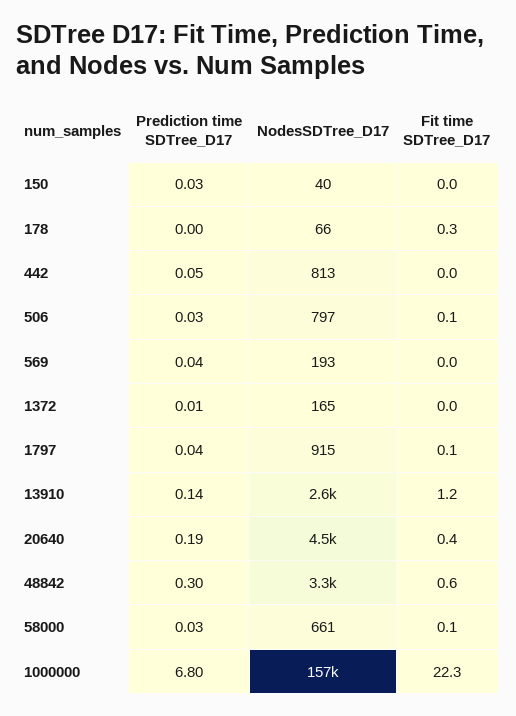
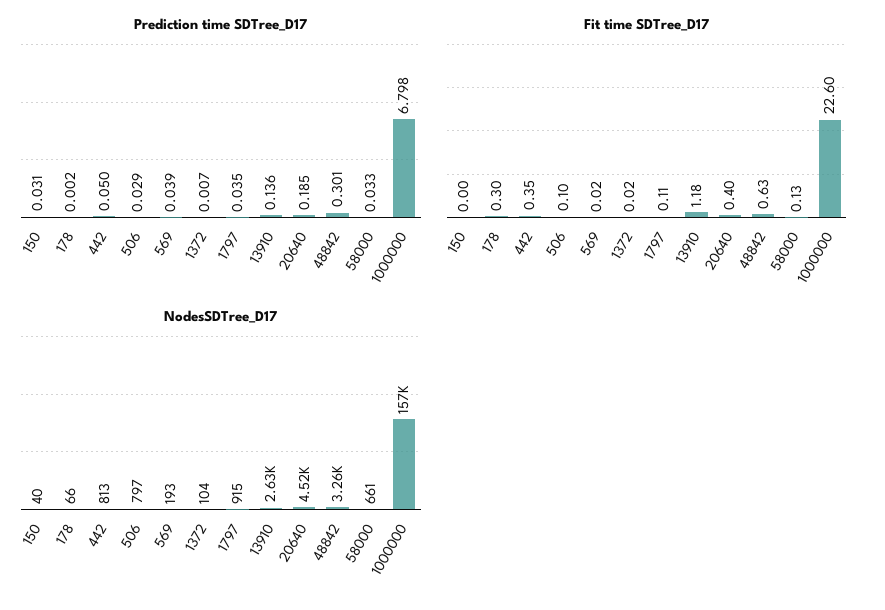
  {
    "Prediction time SDTree_D17": {
      "150": 0.031,
      "178": 0.002,
      "442": 0.05,
      "506": 0.029,
      "569": 0.039,
      "1372": 0.007,
      "1797": 0.035,
      "13910": 0.136,
      "20640": 0.185,
      "48842": 0.301,
      "58000": 0.033,
      "1000000": 6.798
    },
    "NodesSDTree_D17": {
      "150": 40,
      "178": 66,
      "442": 813,
      "506": 797,
      "569": 193,
-     "1372": 165,
+     "1372": 104,
      "1797": 915,
      "13910": 2630,
      "20640": 4520,
      "48842": 3260,
      "58000": 661,
      "1000000": 157000
    },
    "Fit time SDTree_D17": {
      "150": 0,
      "178": 0.3,
-     "442": 0,
+     "442": 0.35,
      "506": 0.1,
      "569": 0.02,
      "1372": 0.02,
      "1797": 0.11,
      "13910": 1.18,
      "20640": 0.4,
      "48842": 0.63,
      "58000": 0.13,
-     "1000000": 22.3
+     "1000000": 22.6
    }
  }

